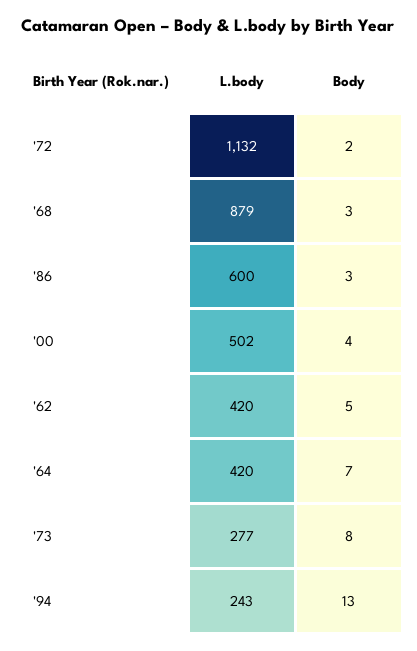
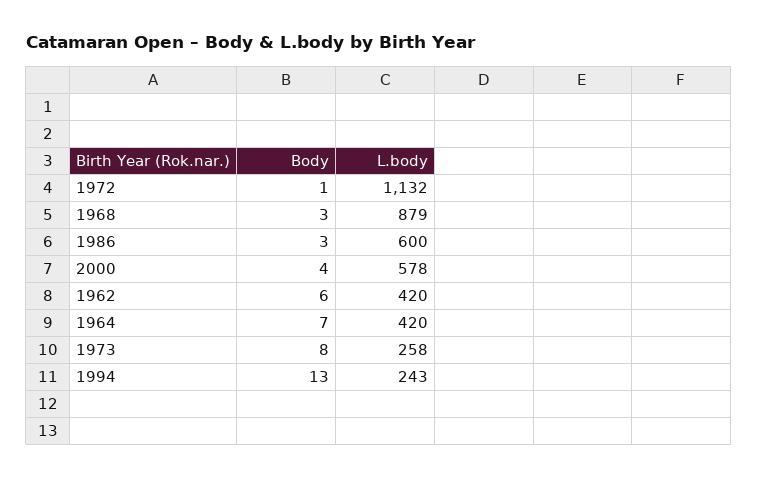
  {
    "L.body": {
      "'72": 1132,
      "'68": 879,
      "'86": 600,
-     "'00": 502,
+     "'00": 578,
      "'62": 420,
      "'64": 420,
-     "'73": 277,
+     "'73": 258,
      "'94": 243
    },
    "Body": {
-     "'72": 2,
+     "'72": 1,
      "'68": 3,
      "'86": 3,
      "'00": 4,
-     "'62": 5,
+     "'62": 6,
      "'64": 7,
      "'73": 8,
      "'94": 13
    }
  }

